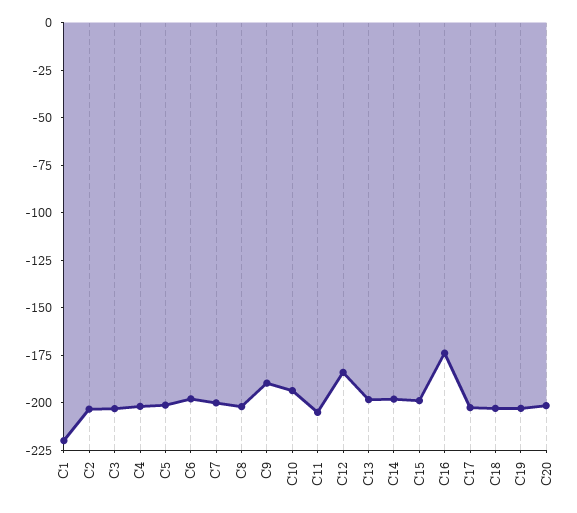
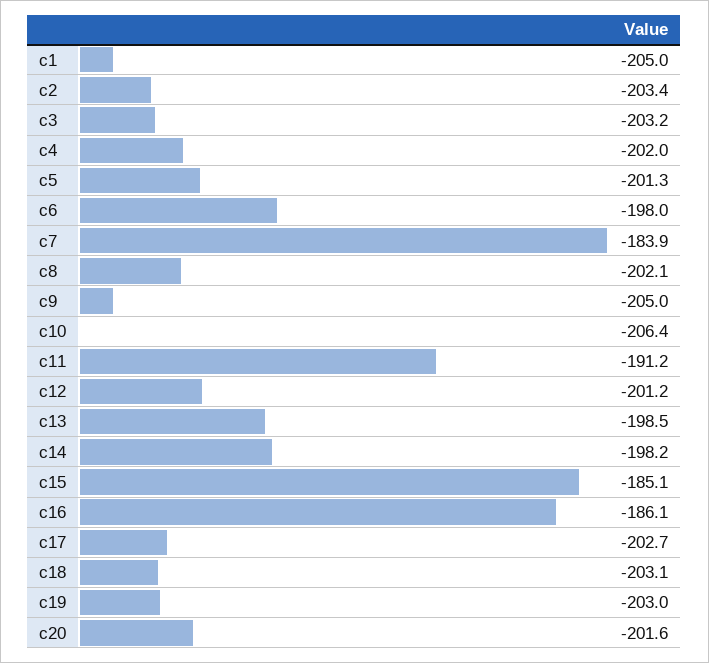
  {
-   "C1": -220,
+   "C1": -205,
    "C2": -203.4,
    "C3": -203.2,
    "C4": -202,
    "C5": -201.3,
    "C6": -198,
-   "C7": -200,
+   "C7": -183.9,
    "C8": -202.1,
-   "C9": -190,
+   "C9": -205,
-   "C10": -195,
+   "C10": -206.4,
-   "C11": -205,
+   "C11": -191.2,
-   "C12": -185,
+   "C12": -201.2,
    "C13": -198.5,
    "C14": -198.2,
-   "C15": -200,
+   "C15": -185.1,
-   "C16": -175,
+   "C16": -186.1,
    "C17": -202.7,
    "C18": -203.1,
    "C19": -203,
    "C20": -201.6
  }

